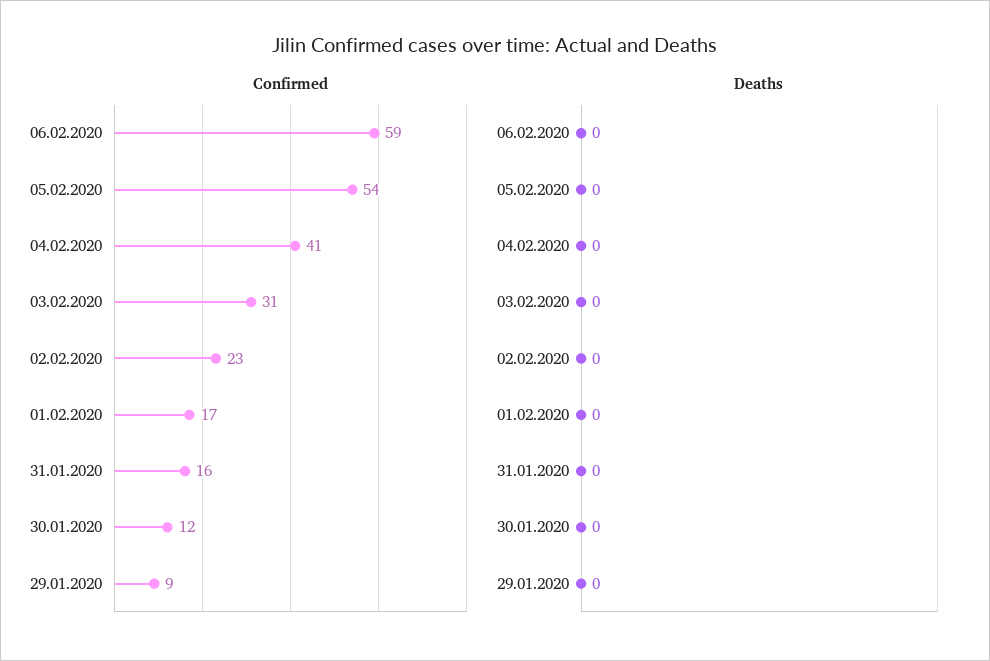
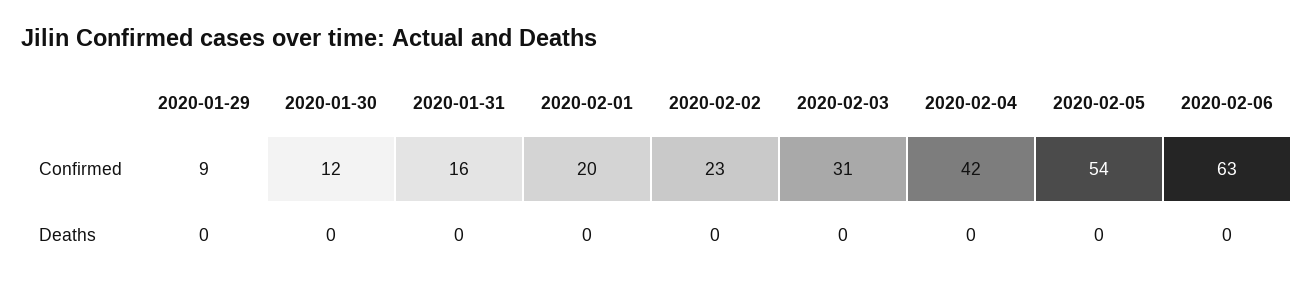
  {
    "Confirmed": {
-     "06.02.2020": 59,
+     "06.02.2020": 63,
      "05.02.2020": 54,
-     "04.02.2020": 41,
+     "04.02.2020": 42,
      "03.02.2020": 31,
      "02.02.2020": 23,
-     "01.02.2020": 17,
+     "01.02.2020": 20,
      "31.01.2020": 16,
      "30.01.2020": 12,
      "29.01.2020": 9
    },
    "Deaths": {
      "06.02.2020": 0,
      "05.02.2020": 0,
      "04.02.2020": 0,
      "03.02.2020": 0,
      "02.02.2020": 0,
      "01.02.2020": 0,
      "31.01.2020": 0,
      "30.01.2020": 0,
      "29.01.2020": 0
    }
  }

